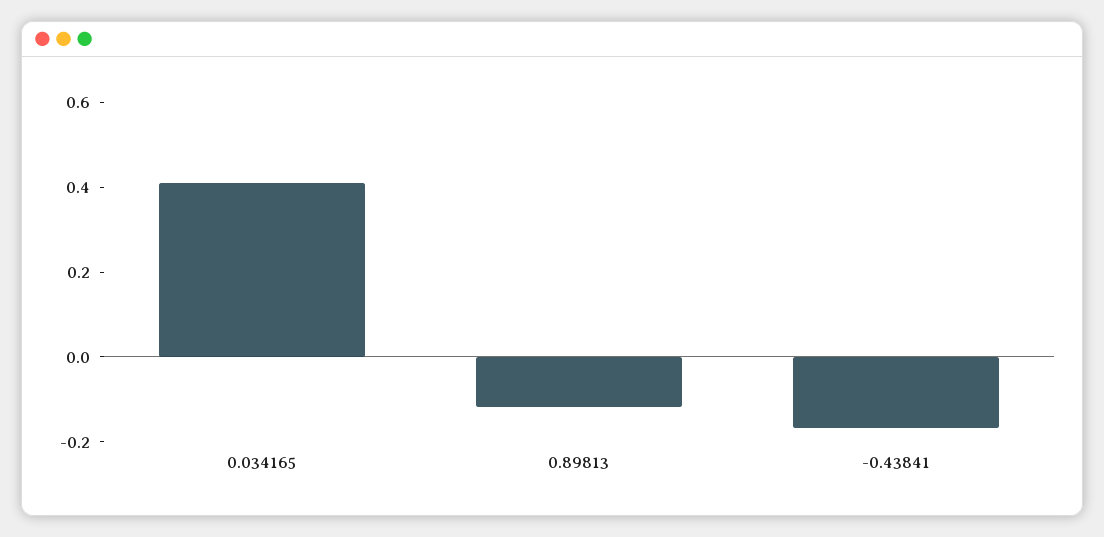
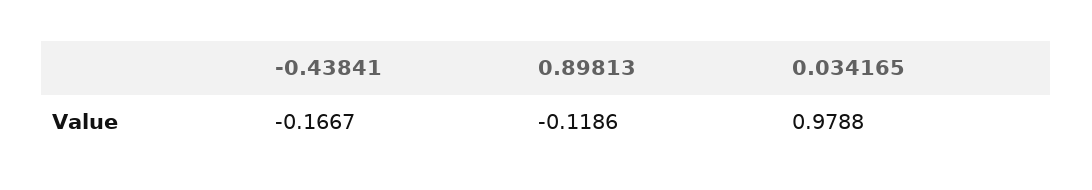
  {
-   "0.034165": 0.4,
+   "0.034165": 0.9788,
    "0.89813": -0.1186,
    "-0.43841": -0.1667
  }

